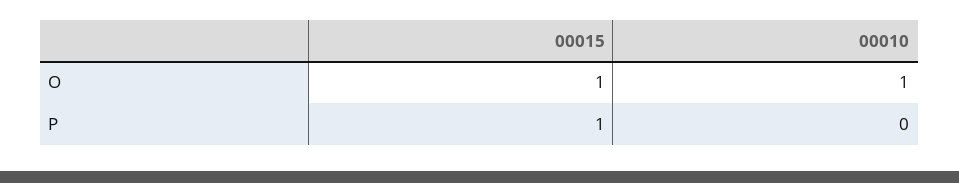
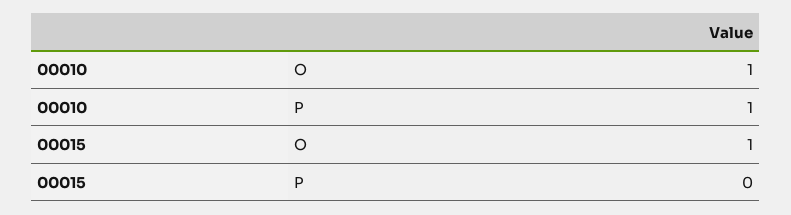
  {
    "00015": {
      "O": 1,
-     "P": 1
+     "P": 0
    },
    "00010": {
      "O": 1,
-     "P": 0
+     "P": 1
    }
  }

